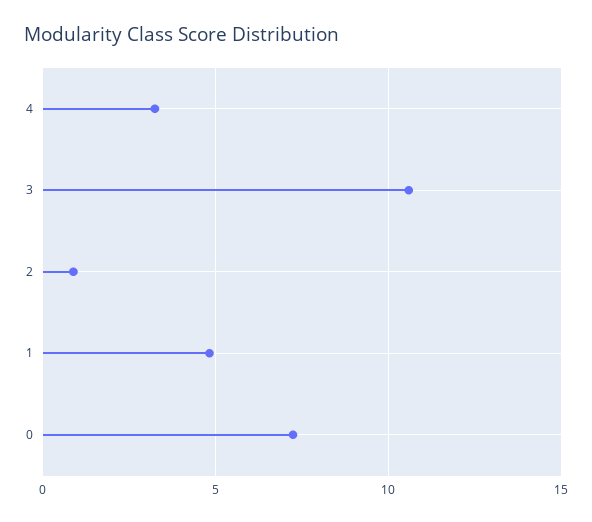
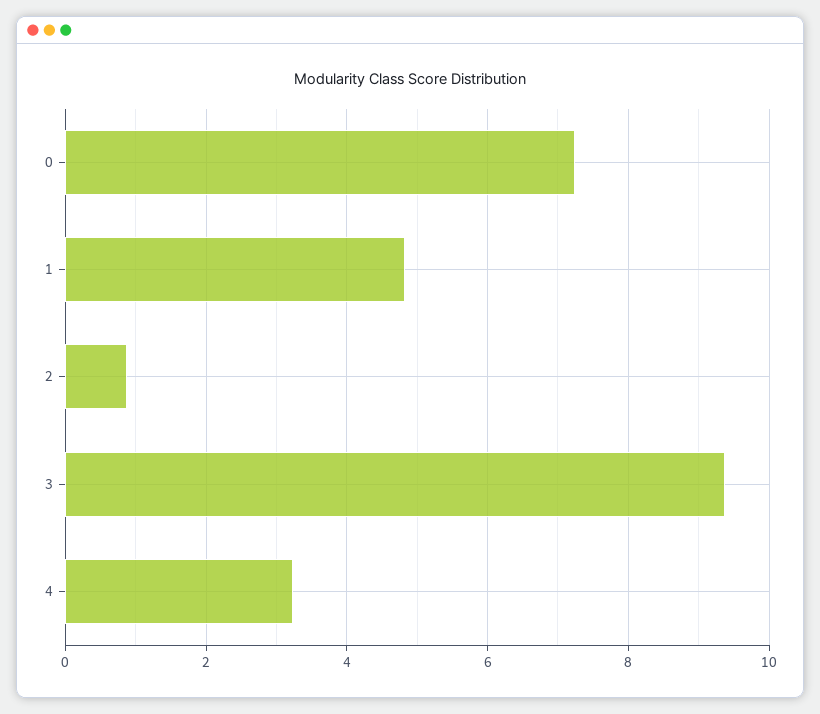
  {
    "4": 3.2,
-   "3": 10.5,
+   "3": 9.4,
    "2": 0.8,
    "1": 4.8,
    "0": 7.2
  }

